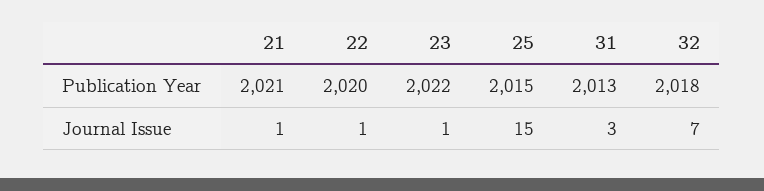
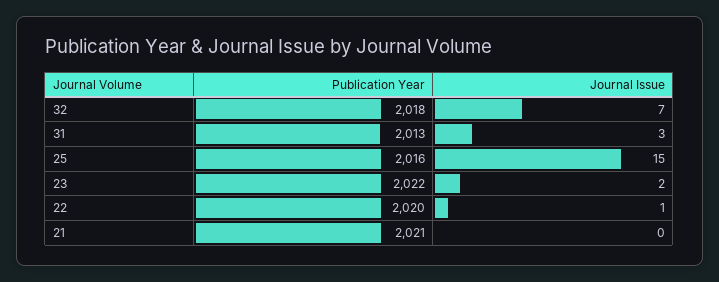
  {
    "21": {
      "Publication Year": 2021,
-     "Journal Issue": 1
+     "Journal Issue": 0
    },
    "22": {
      "Publication Year": 2020,
      "Journal Issue": 1
    },
    "23": {
      "Publication Year": 2022,
-     "Journal Issue": 1
+     "Journal Issue": 2
    },
    "25": {
-     "Publication Year": 2015,
+     "Publication Year": 2016,
      "Journal Issue": 15
    },
    "31": {
      "Publication Year": 2013,
      "Journal Issue": 3
    },
    "32": {
      "Publication Year": 2018,
      "Journal Issue": 7
    }
  }

